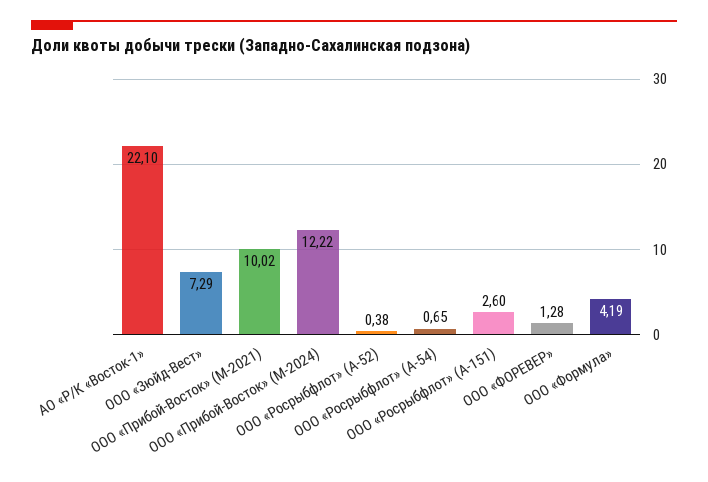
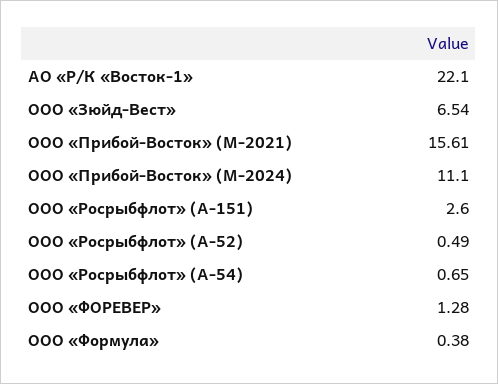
  {
    "АО «Р/К «Восток-1»": 22.1,
-   "ООО «Зюйд-Вест»": 7.29,
+   "ООО «Зюйд-Вест»": 6.54,
-   "ООО «Прибой-Восток» (М-2021)": 10.02,
+   "ООО «Прибой-Восток» (М-2021)": 15.61,
-   "ООО «Прибой-Восток» (М-2024)": 12.22,
+   "ООО «Прибой-Восток» (М-2024)": 11.1,
-   "ООО «Росрыбфлот» (А-52)": 0.38,
+   "ООО «Росрыбфлот» (А-52)": 0.49,
    "ООО «Росрыбфлот» (А-54)": 0.65,
    "ООО «Росрыбфлот» (А-151)": 2.6,
    "ООО «ФОРЕВЕР»": 1.28,
-   "ООО «Формула»": 4.19
+   "ООО «Формула»": 0.38
  }

